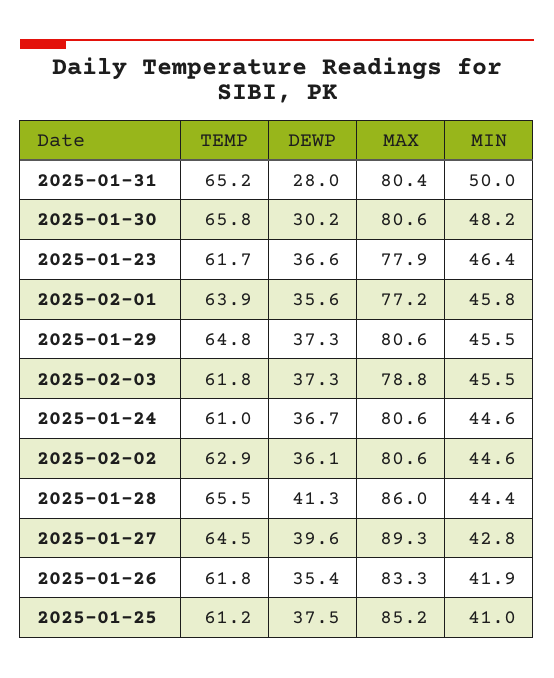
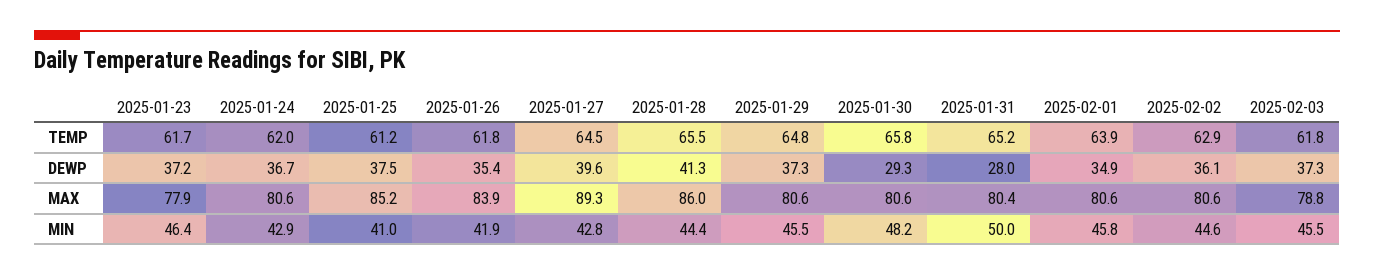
  {
    "TEMP": {
      "2025-01-31": 65.2,
      "2025-01-30": 65.8,
      "2025-01-23": 61.7,
      "2025-02-01": 63.9,
      "2025-01-29": 64.8,
      "2025-02-03": 61.8,
-     "2025-01-24": 61,
+     "2025-01-24": 62,
      "2025-02-02": 62.9,
      "2025-01-28": 65.5,
      "2025-01-27": 64.5,
      "2025-01-26": 61.8,
      "2025-01-25": 61.2
    },
    "DEWP": {
      "2025-01-31": 28,
-     "2025-01-30": 30.2,
+     "2025-01-30": 29.3,
-     "2025-01-23": 36.6,
+     "2025-01-23": 37.2,
-     "2025-02-01": 35.6,
+     "2025-02-01": 34.9,
      "2025-01-29": 37.3,
      "2025-02-03": 37.3,
      "2025-01-24": 36.7,
      "2025-02-02": 36.1,
      "2025-01-28": 41.3,
      "2025-01-27": 39.6,
      "2025-01-26": 35.4,
      "2025-01-25": 37.5
    },
    "MAX": {
      "2025-01-31": 80.4,
      "2025-01-30": 80.6,
      "2025-01-23": 77.9,
-     "2025-02-01": 77.2,
+     "2025-02-01": 80.6,
      "2025-01-29": 80.6,
      "2025-02-03": 78.8,
      "2025-01-24": 80.6,
      "2025-02-02": 80.6,
      "2025-01-28": 86,
      "2025-01-27": 89.3,
-     "2025-01-26": 83.3,
+     "2025-01-26": 83.9,
      "2025-01-25": 85.2
    },
    "MIN": {
      "2025-01-31": 50,
      "2025-01-30": 48.2,
      "2025-01-23": 46.4,
      "2025-02-01": 45.8,
      "2025-01-29": 45.5,
      "2025-02-03": 45.5,
-     "2025-01-24": 44.6,
+     "2025-01-24": 42.9,
      "2025-02-02": 44.6,
      "2025-01-28": 44.4,
      "2025-01-27": 42.8,
      "2025-01-26": 41.9,
      "2025-01-25": 41
    }
  }

